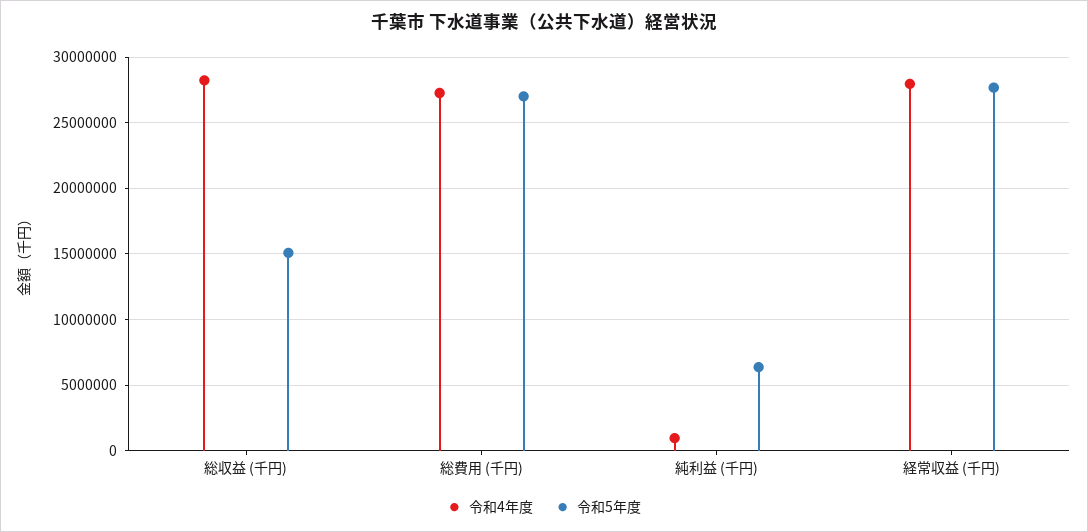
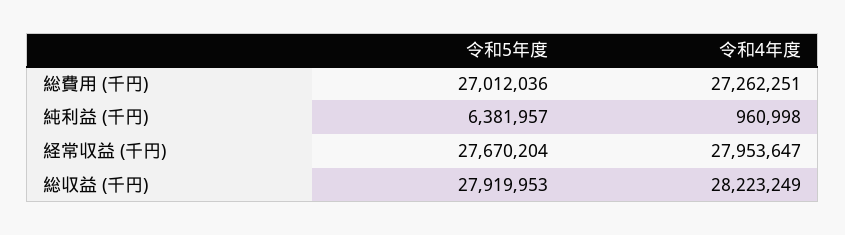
  {
    "令和4年度": {
      "総収益 (千円)": 28223249,
      "総費用 (千円)": 27262251,
      "純利益 (千円)": 960998,
      "経常収益 (千円)": 27953647
    },
    "令和5年度": {
-     "総収益 (千円)": 15000000,
+     "総収益 (千円)": 27919953,
      "総費用 (千円)": 27012036,
      "純利益 (千円)": 6381957,
      "経常収益 (千円)": 27670204
    }
  }

